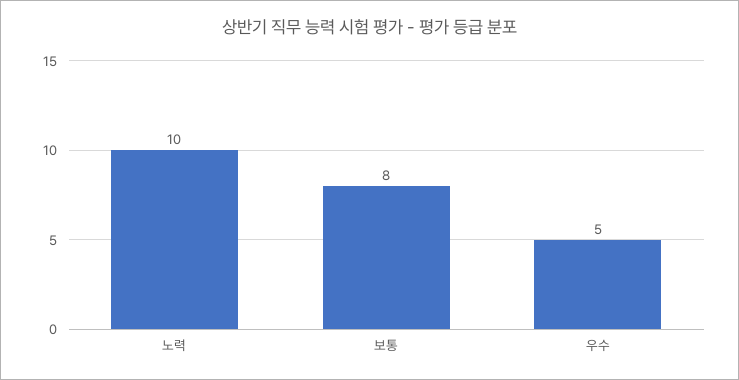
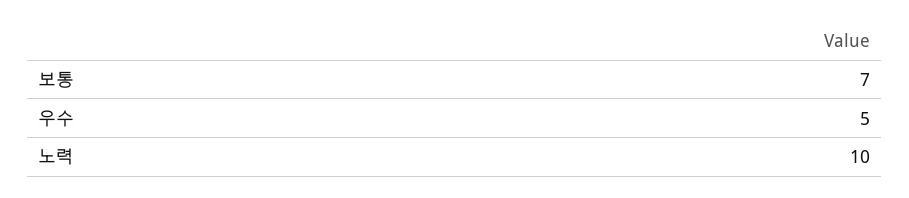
  {
    "노력": 10,
-   "보통": 8,
+   "보통": 7,
    "우수": 5
  }

